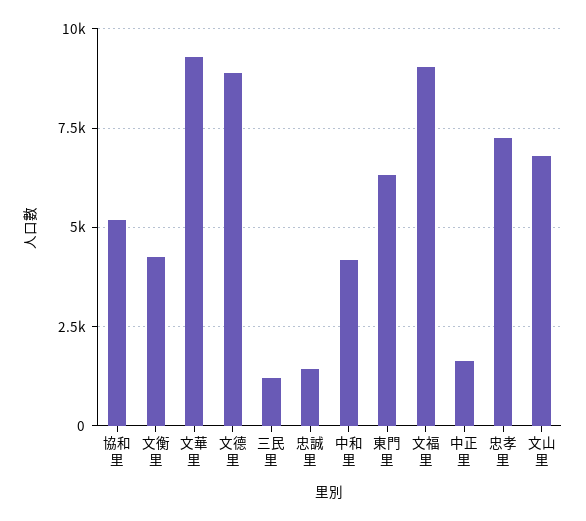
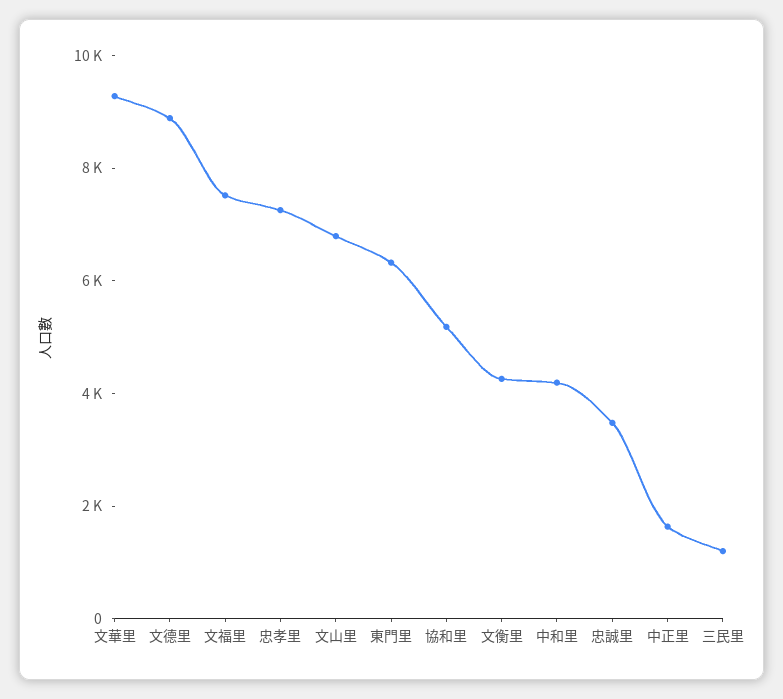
  {
    "協和里": 5250,
    "文衡里": 4250,
    "文華里": 9250,
    "文德里": 9000,
    "三民里": 1250,
-   "忠誠里": 1500,
+   "忠誠里": 3500,
    "中和里": 4250,
    "東門里": 6250,
-   "文福里": 9000,
+   "文福里": 7500,
    "中正里": 1750,
    "忠孝里": 7250,
    "文山里": 6750
  }

